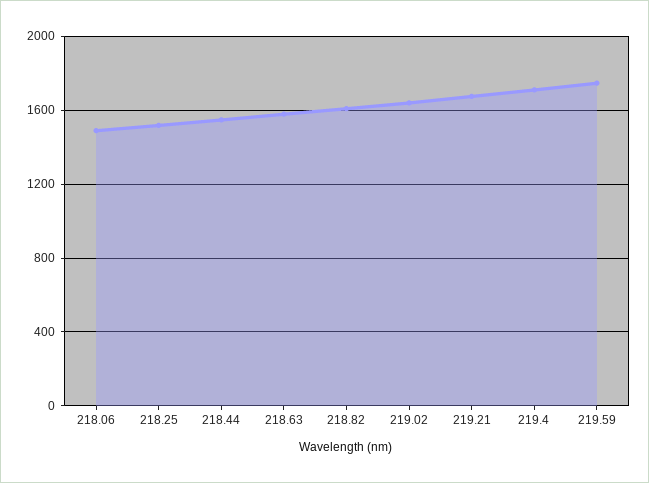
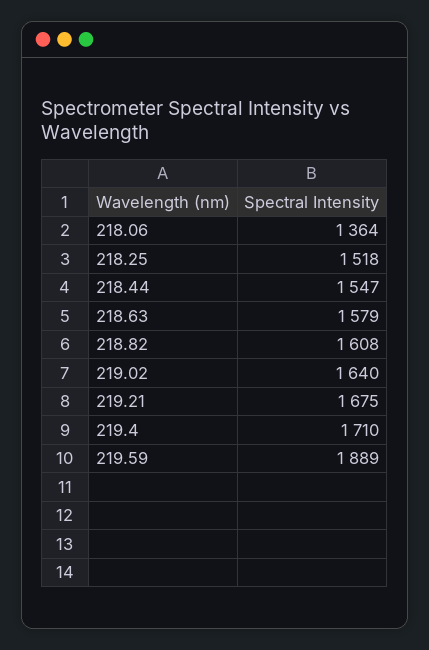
  {
-   "218.06": 1500,
+   "218.06": 1364,
    "218.25": 1518,
    "218.44": 1547,
    "218.63": 1579,
    "218.82": 1608,
    "219.02": 1640,
    "219.21": 1675,
    "219.4": 1710,
-   "219.59": 1750
+   "219.59": 1889
  }

